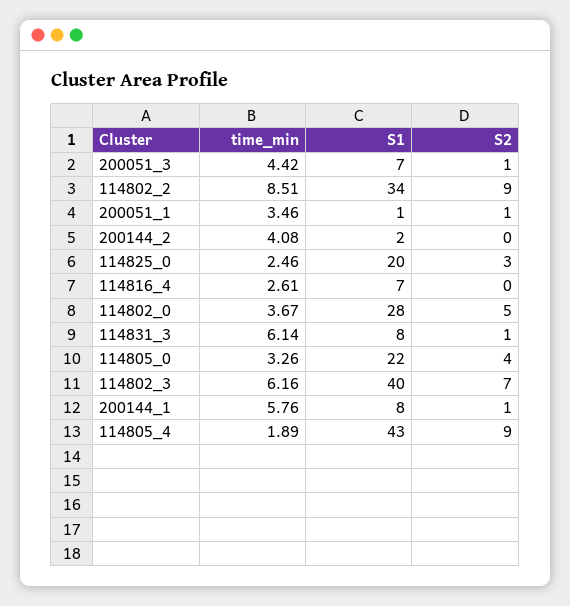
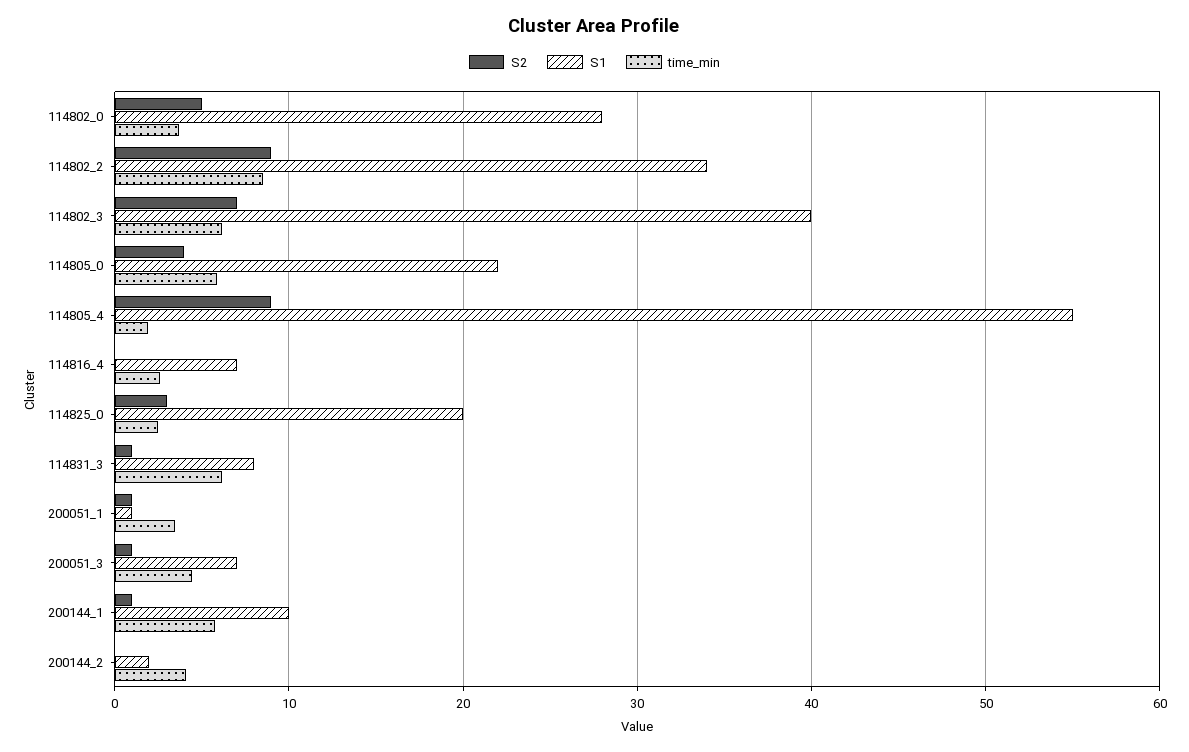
  {
    "time_min": {
      "200051_3": 4.42,
      "114802_2": 8.51,
      "200051_1": 3.46,
      "200144_2": 4.08,
      "114825_0": 2.46,
      "114816_4": 2.61,
      "114802_0": 3.67,
      "114831_3": 6.14,
-     "114805_0": 3.26,
+     "114805_0": 6,
      "114802_3": 6.16,
      "200144_1": 5.76,
      "114805_4": 1.89
    },
    "S1": {
      "200051_3": 7,
      "114802_2": 34,
      "200051_1": 1,
      "200144_2": 2,
      "114825_0": 20,
      "114816_4": 7,
      "114802_0": 28,
      "114831_3": 8,
      "114805_0": 22,
      "114802_3": 40,
-     "200144_1": 8,
+     "200144_1": 10,
-     "114805_4": 43
+     "114805_4": 55
    },
    "S2": {
      "200051_3": 1,
      "114802_2": 9,
      "200051_1": 1,
      "200144_2": 0,
      "114825_0": 3,
      "114816_4": 0,
      "114802_0": 5,
      "114831_3": 1,
      "114805_0": 4,
      "114802_3": 7,
      "200144_1": 1,
      "114805_4": 9
    }
  }

